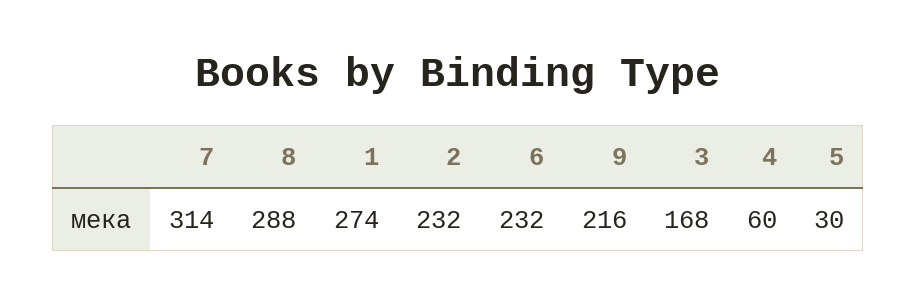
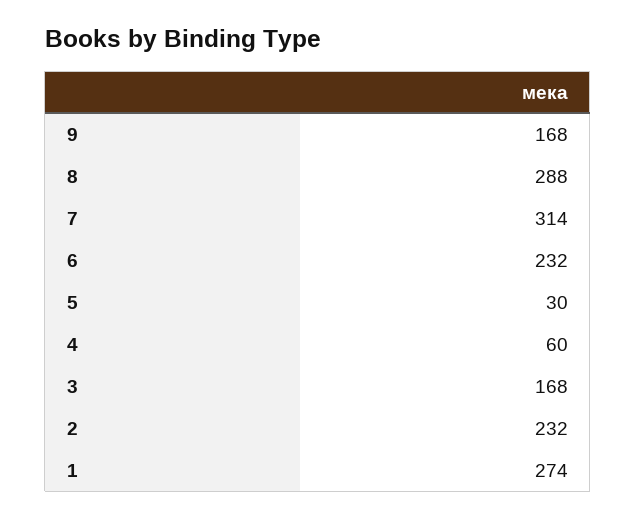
  {
    "7": 314,
    "8": 288,
    "1": 274,
    "2": 232,
    "6": 232,
-   "9": 216,
+   "9": 168,
    "3": 168,
    "4": 60,
    "5": 30
  }

